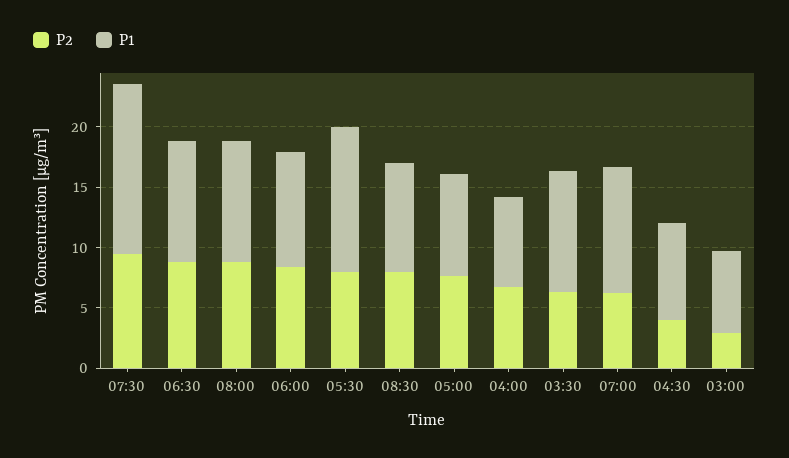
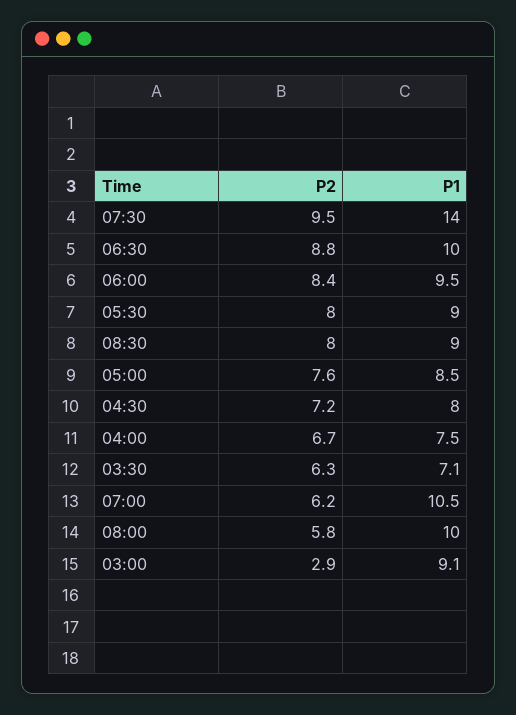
  {
    "P2": {
      "07:30": 9.5,
      "06:30": 8.8,
-     "08:00": 9,
+     "08:00": 5.8,
      "06:00": 8.4,
      "05:30": 8,
      "08:30": 8,
      "05:00": 7.6,
      "04:00": 6.7,
      "03:30": 6.3,
      "07:00": 6.2,
-     "04:30": 4,
+     "04:30": 7.2,
      "03:00": 2.9
    },
    "P1": {
      "07:30": 14,
      "06:30": 10,
      "08:00": 10,
      "06:00": 9.5,
-     "05:30": 12,
+     "05:30": 9,
      "08:30": 9,
      "05:00": 8.5,
      "04:00": 7.5,
-     "03:30": 10,
+     "03:30": 7.1,
      "07:00": 10.5,
      "04:30": 8,
-     "03:00": 7
+     "03:00": 9.1
    }
  }

